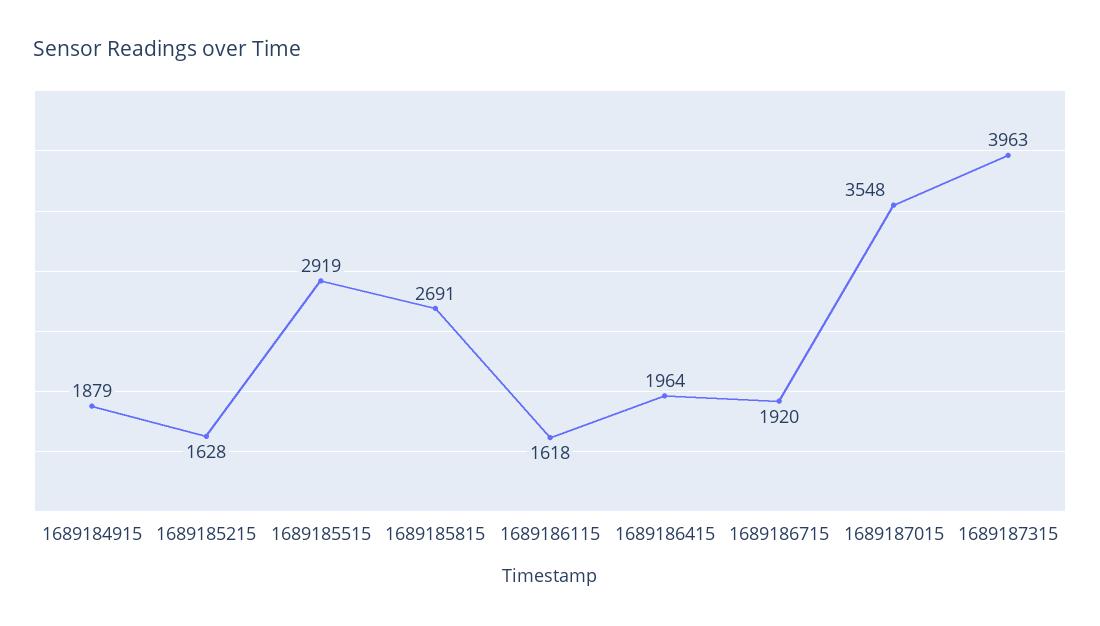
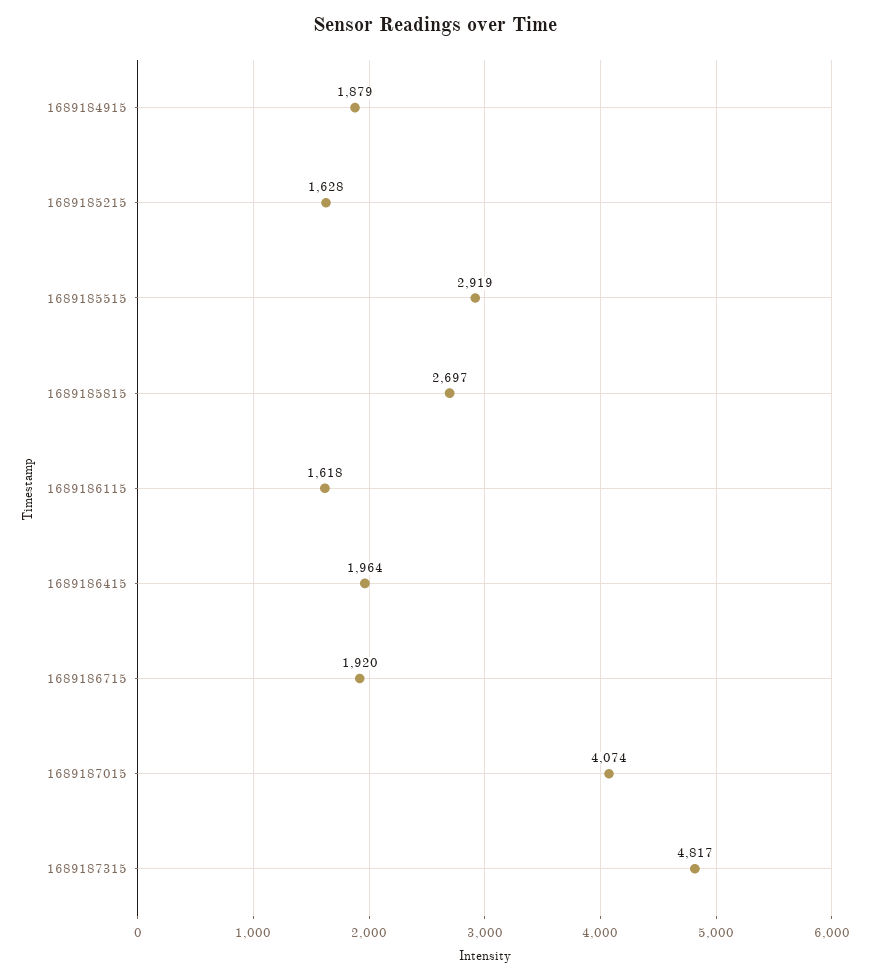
  {
    "1689184915": 1879,
    "1689185215": 1628,
    "1689185515": 2919,
-   "1689185815": 2691,
+   "1689185815": 2697,
    "1689186115": 1618,
    "1689186415": 1964,
    "1689186715": 1920,
-   "1689187015": 3548,
+   "1689187015": 4074,
-   "1689187315": 3963
+   "1689187315": 4817
  }

